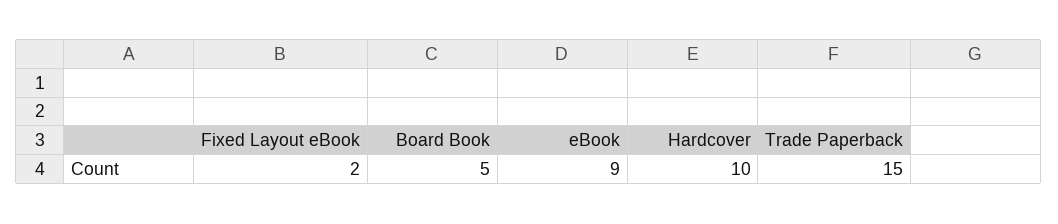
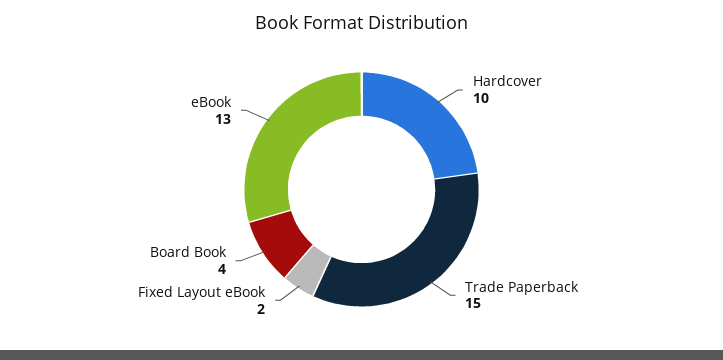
  {
    "Fixed Layout eBook": 2,
-   "Board Book": 5,
+   "Board Book": 4,
-   "eBook": 9,
+   "eBook": 13,
    "Hardcover": 10,
    "Trade Paperback": 15
  }

